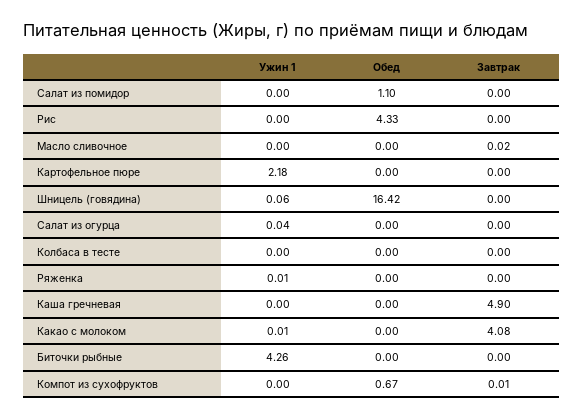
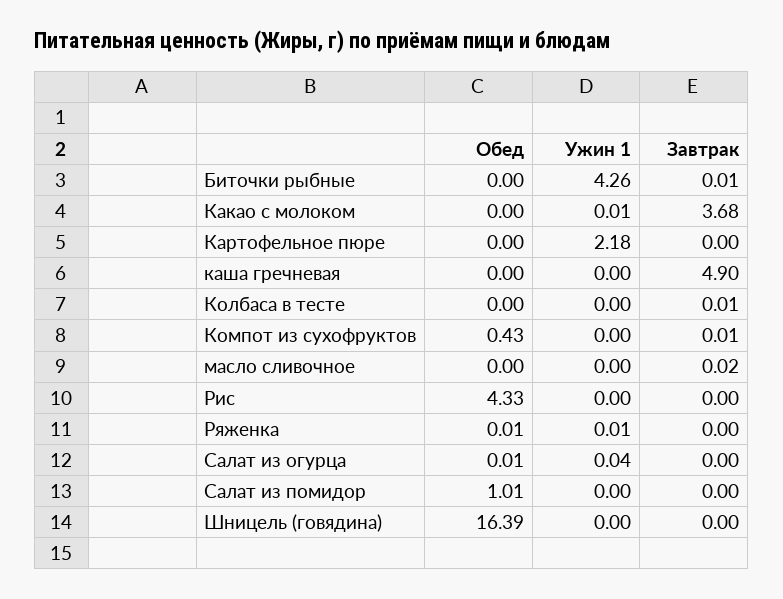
  {
    "Ужин 1": {
      "Салат из помидор": 0,
      "Рис": 0,
      "Масло сливочное": 0,
      "Картофельное пюре": 2.18,
-     "Шницель (говядина)": 0.06,
+     "Шницель (говядина)": 0,
      "Салат из огурца": 0.04,
      "Колбаса в тесте": 0,
      "Ряженка": 0.01,
      "Каша гречневая": 0,
      "Какао с молоком": 0.01,
      "Биточки рыбные": 4.26,
      "Компот из сухофруктов": 0
    },
    "Обед": {
-     "Салат из помидор": 1.1,
+     "Салат из помидор": 1.01,
      "Рис": 4.33,
      "Масло сливочное": 0,
      "Картофельное пюре": 0,
-     "Шницель (говядина)": 16.42,
+     "Шницель (говядина)": 16.39,
-     "Салат из огурца": 0,
+     "Салат из огурца": 0.01,
      "Колбаса в тесте": 0,
-     "Ряженка": 0,
+     "Ряженка": 0.01,
      "Каша гречневая": 0,
      "Какао с молоком": 0,
      "Биточки рыбные": 0,
-     "Компот из сухофруктов": 0.67
+     "Компот из сухофруктов": 0.43
    },
    "Завтрак": {
      "Салат из помидор": 0,
      "Рис": 0,
      "Масло сливочное": 0.02,
      "Картофельное пюре": 0,
      "Шницель (говядина)": 0,
      "Салат из огурца": 0,
-     "Колбаса в тесте": 0,
+     "Колбаса в тесте": 0.01,
      "Ряженка": 0,
      "Каша гречневая": 4.9,
-     "Какао с молоком": 4.08,
+     "Какао с молоком": 3.68,
-     "Биточки рыбные": 0,
+     "Биточки рыбные": 0.01,
      "Компот из сухофруктов": 0.01
    }
  }

